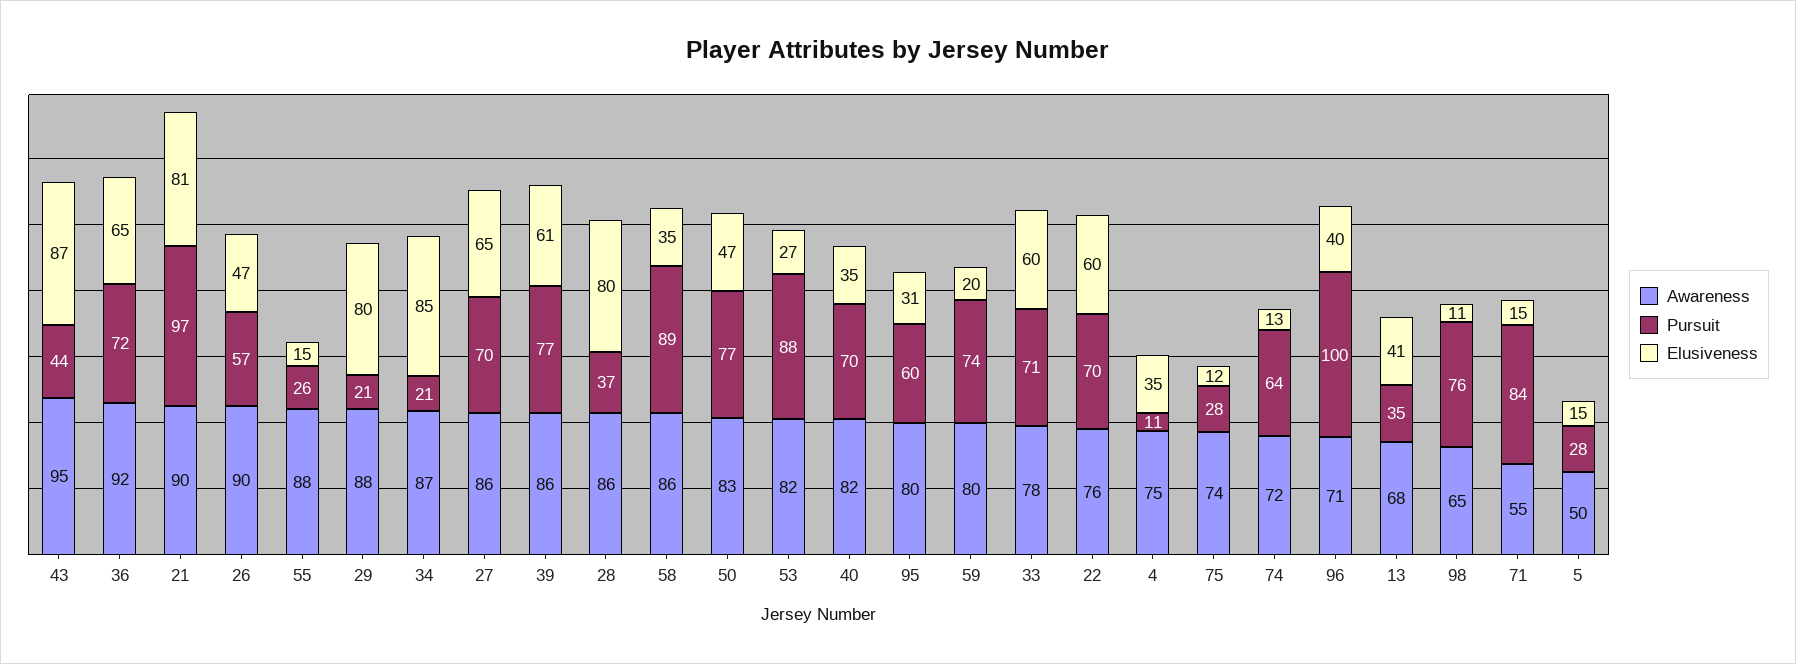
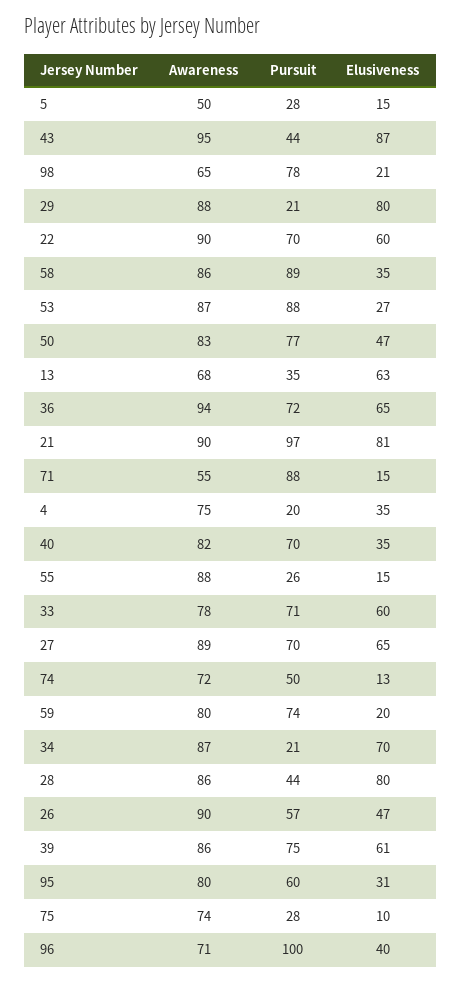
  {
    "Awareness": {
      "43": 95,
-     "36": 92,
+     "36": 94,
      "21": 90,
      "26": 90,
      "55": 88,
      "29": 88,
      "34": 87,
-     "27": 86,
+     "27": 89,
      "39": 86,
      "28": 86,
      "58": 86,
      "50": 83,
-     "53": 82,
+     "53": 87,
      "40": 82,
      "95": 80,
      "59": 80,
      "33": 78,
-     "22": 76,
+     "22": 90,
      "4": 75,
      "75": 74,
      "74": 72,
      "96": 71,
      "13": 68,
      "98": 65,
      "71": 55,
      "5": 50
    },
    "Pursuit": {
      "43": 44,
      "36": 72,
      "21": 97,
      "26": 57,
      "55": 26,
      "29": 21,
      "34": 21,
      "27": 70,
-     "39": 77,
+     "39": 75,
-     "28": 37,
+     "28": 44,
      "58": 89,
      "50": 77,
      "53": 88,
      "40": 70,
      "95": 60,
      "59": 74,
      "33": 71,
      "22": 70,
-     "4": 11,
+     "4": 20,
      "75": 28,
-     "74": 64,
+     "74": 50,
      "96": 100,
      "13": 35,
-     "98": 76,
+     "98": 78,
-     "71": 84,
+     "71": 88,
      "5": 28
    },
    "Elusiveness": {
      "43": 87,
      "36": 65,
      "21": 81,
      "26": 47,
      "55": 15,
      "29": 80,
-     "34": 85,
+     "34": 70,
      "27": 65,
      "39": 61,
      "28": 80,
      "58": 35,
      "50": 47,
      "53": 27,
      "40": 35,
      "95": 31,
      "59": 20,
      "33": 60,
      "22": 60,
      "4": 35,
-     "75": 12,
+     "75": 10,
      "74": 13,
      "96": 40,
-     "13": 41,
+     "13": 63,
-     "98": 11,
+     "98": 21,
      "71": 15,
      "5": 15
    }
  }

